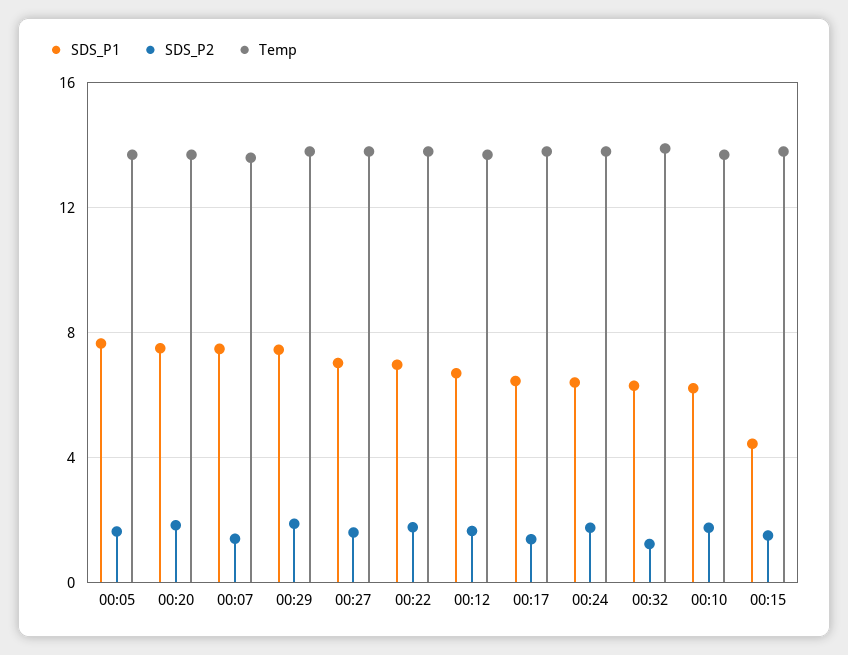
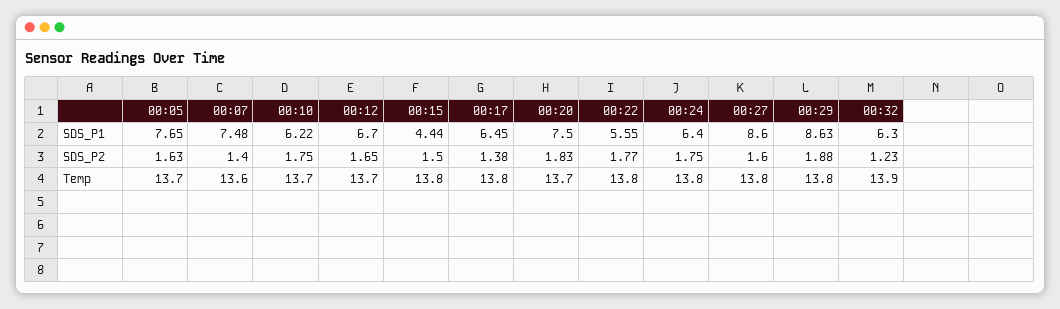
  {
    "SDS_P1": {
      "00:05": 7.65,
      "00:20": 7.5,
      "00:07": 7.48,
-     "00:29": 7.5,
+     "00:29": 8.63,
-     "00:27": 7,
+     "00:27": 8.6,
-     "00:22": 7,
+     "00:22": 5.55,
      "00:12": 6.7,
      "00:17": 6.45,
      "00:24": 6.4,
      "00:32": 6.3,
      "00:10": 6.22,
      "00:15": 4.44
    },
    "SDS_P2": {
      "00:05": 1.63,
      "00:20": 1.83,
      "00:07": 1.4,
      "00:29": 1.88,
      "00:27": 1.6,
      "00:22": 1.77,
      "00:12": 1.65,
      "00:17": 1.38,
      "00:24": 1.75,
      "00:32": 1.23,
      "00:10": 1.75,
      "00:15": 1.5
    },
    "Temp": {
      "00:05": 13.7,
      "00:20": 13.7,
      "00:07": 13.6,
      "00:29": 13.8,
      "00:27": 13.8,
      "00:22": 13.8,
      "00:12": 13.7,
      "00:17": 13.8,
      "00:24": 13.8,
      "00:32": 13.9,
      "00:10": 13.7,
      "00:15": 13.8
    }
  }

